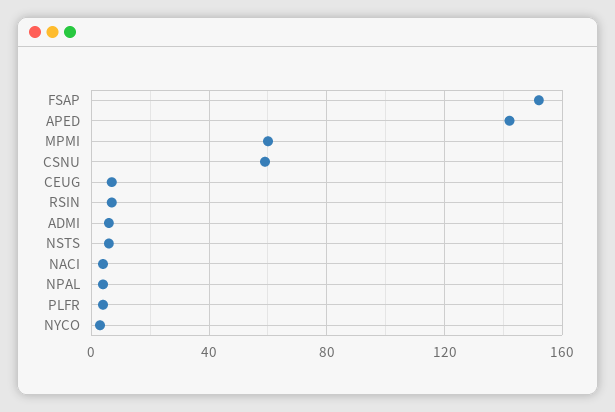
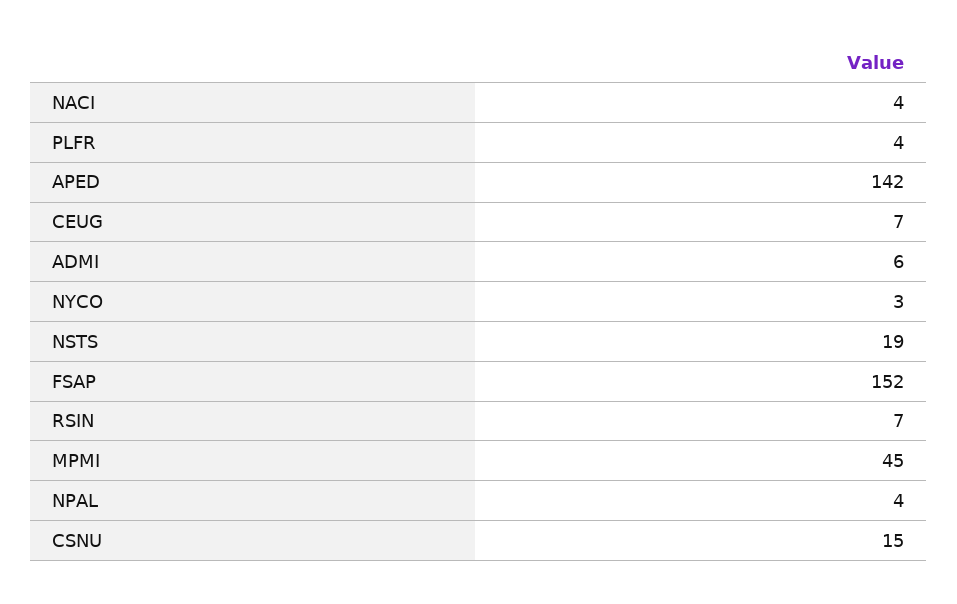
  {
    "FSAP": 152,
    "APED": 142,
-   "MPMI": 60,
+   "MPMI": 45,
-   "CSNU": 60,
+   "CSNU": 15,
    "CEUG": 7,
    "RSIN": 7,
    "ADMI": 6,
-   "NSTS": 5,
+   "NSTS": 19,
    "NACI": 4,
    "NPAL": 4,
    "PLFR": 4,
    "NYCO": 3
  }

